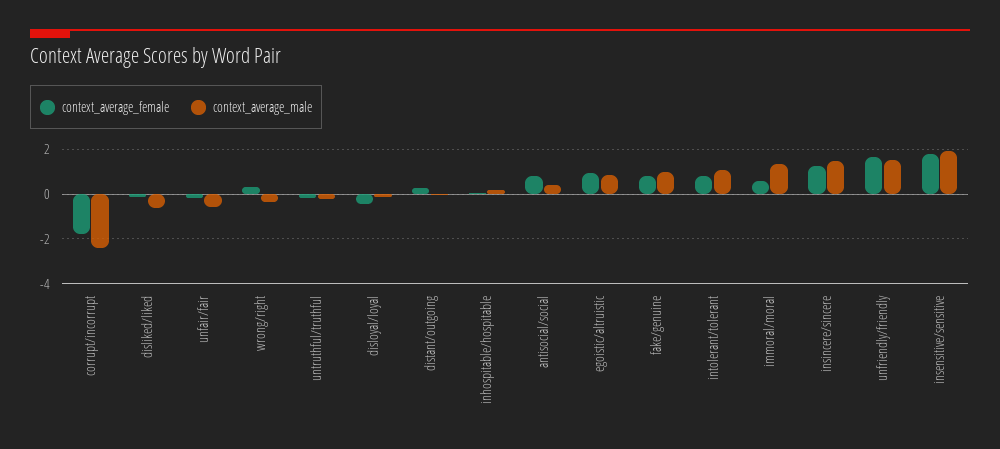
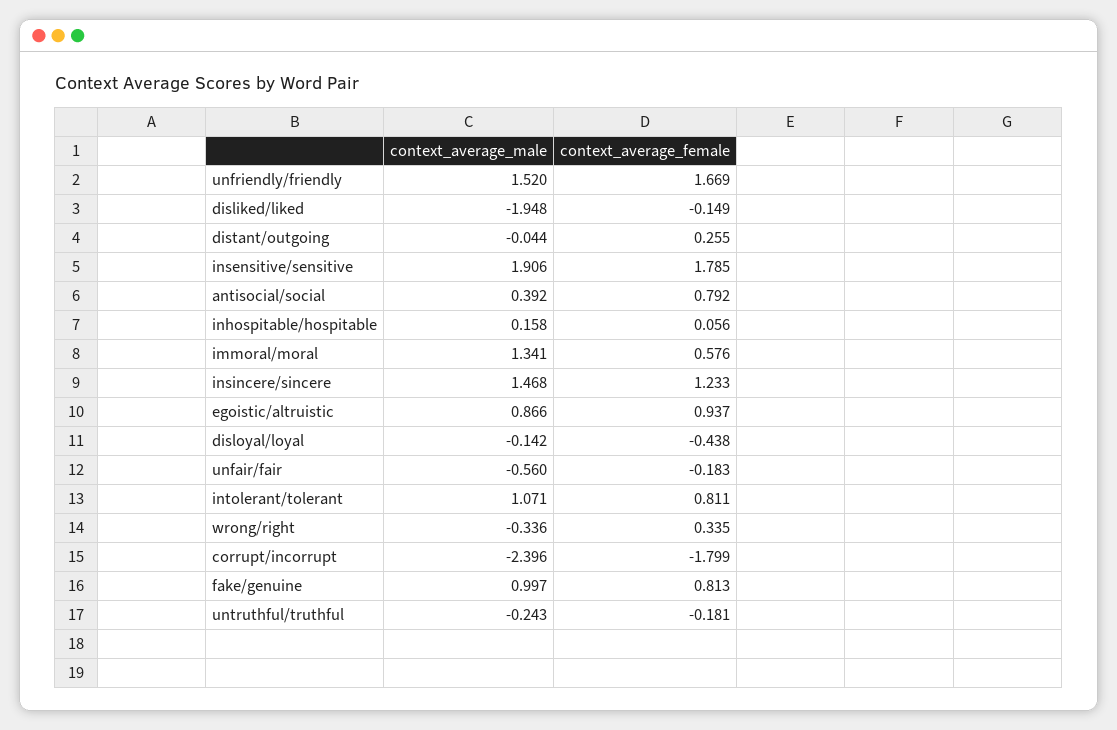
  {
    "context_average_female": {
      "corrupt/incorrupt": -1.799,
      "disliked/liked": -0.149,
      "unfair/fair": -0.183,
      "wrong/right": 0.335,
      "untruthful/truthful": -0.181,
      "disloyal/loyal": -0.438,
      "distant/outgoing": 0.255,
      "inhospitable/hospitable": 0.056,
      "antisocial/social": 0.792,
      "egoistic/altruistic": 0.937,
      "fake/genuine": 0.813,
      "intolerant/tolerant": 0.811,
      "immoral/moral": 0.576,
      "insincere/sincere": 1.233,
      "unfriendly/friendly": 1.669,
      "insensitive/sensitive": 1.785
    },
    "context_average_male": {
      "corrupt/incorrupt": -2.396,
-     "disliked/liked": -0.5,
+     "disliked/liked": -1.948,
      "unfair/fair": -0.56,
      "wrong/right": -0.336,
      "untruthful/truthful": -0.243,
      "disloyal/loyal": -0.142,
      "distant/outgoing": -0.044,
      "inhospitable/hospitable": 0.158,
      "antisocial/social": 0.392,
      "egoistic/altruistic": 0.866,
      "fake/genuine": 0.997,
      "intolerant/tolerant": 1.071,
      "immoral/moral": 1.341,
      "insincere/sincere": 1.468,
      "unfriendly/friendly": 1.52,
      "insensitive/sensitive": 1.906
    }
  }

